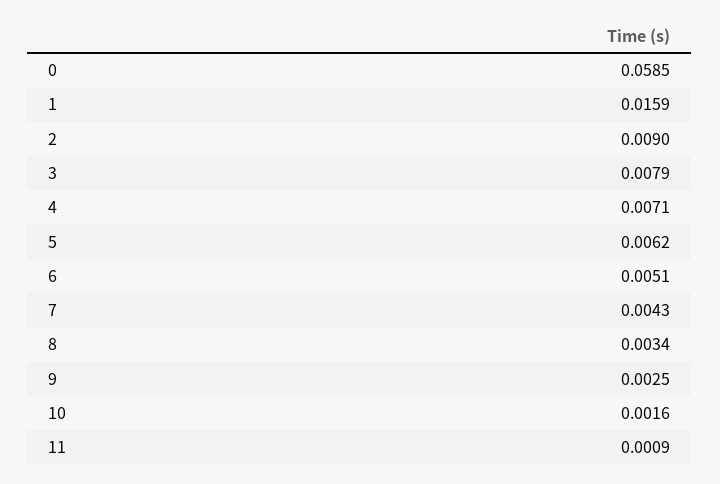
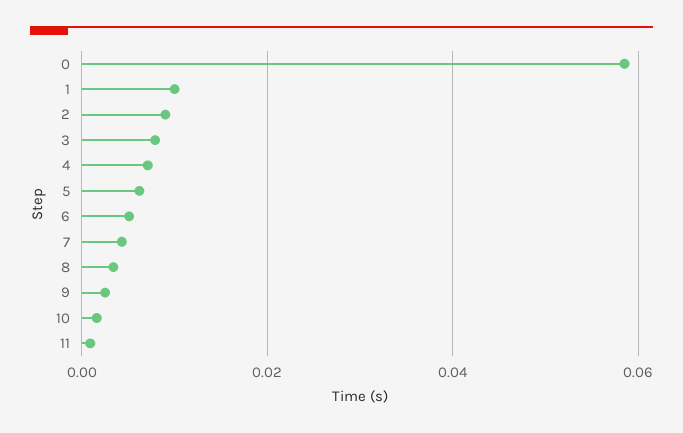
  {
    "0": 0.0585,
-   "1": 0.0159,
+   "1": 0.01,
    "2": 0.009,
    "3": 0.0079,
    "4": 0.0071,
    "5": 0.0062,
    "6": 0.0051,
    "7": 0.0043,
    "8": 0.0034,
    "9": 0.0025,
    "10": 0.0016,
    "11": 0.0009
  }

